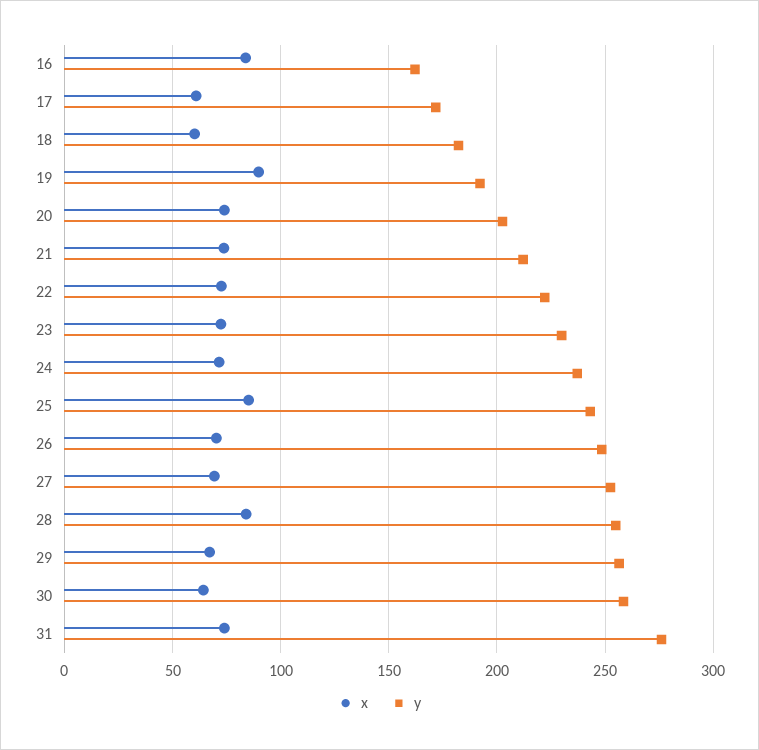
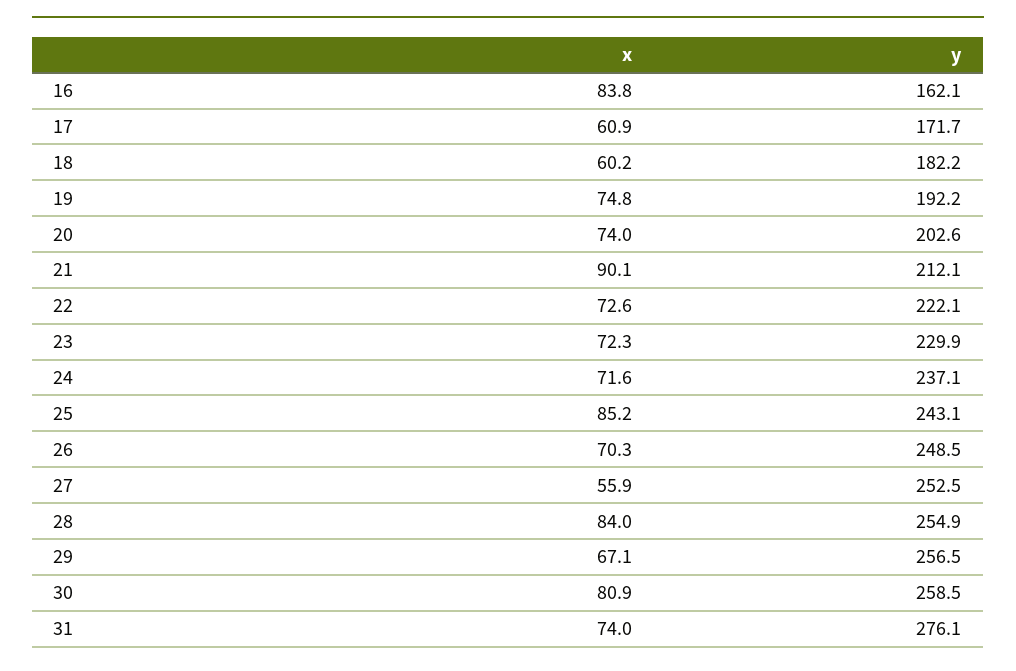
  {
    "x": {
      "16": 83.8,
      "17": 60.9,
      "18": 60.2,
-     "19": 90,
+     "19": 74.8,
      "20": 74,
-     "21": 75,
+     "21": 90.1,
      "22": 72.6,
      "23": 72.3,
      "24": 71.6,
      "25": 85.2,
      "26": 70.3,
-     "27": 70,
+     "27": 55.9,
      "28": 84,
      "29": 67.1,
-     "30": 65,
+     "30": 80.9,
      "31": 74
    },
    "y": {
      "16": 162.1,
      "17": 171.7,
      "18": 182.2,
      "19": 192.2,
      "20": 202.6,
      "21": 212.1,
      "22": 222.1,
      "23": 229.9,
      "24": 237.1,
      "25": 243.1,
      "26": 248.5,
      "27": 252.5,
      "28": 254.9,
      "29": 256.5,
      "30": 258.5,
      "31": 276.1
    }
  }

